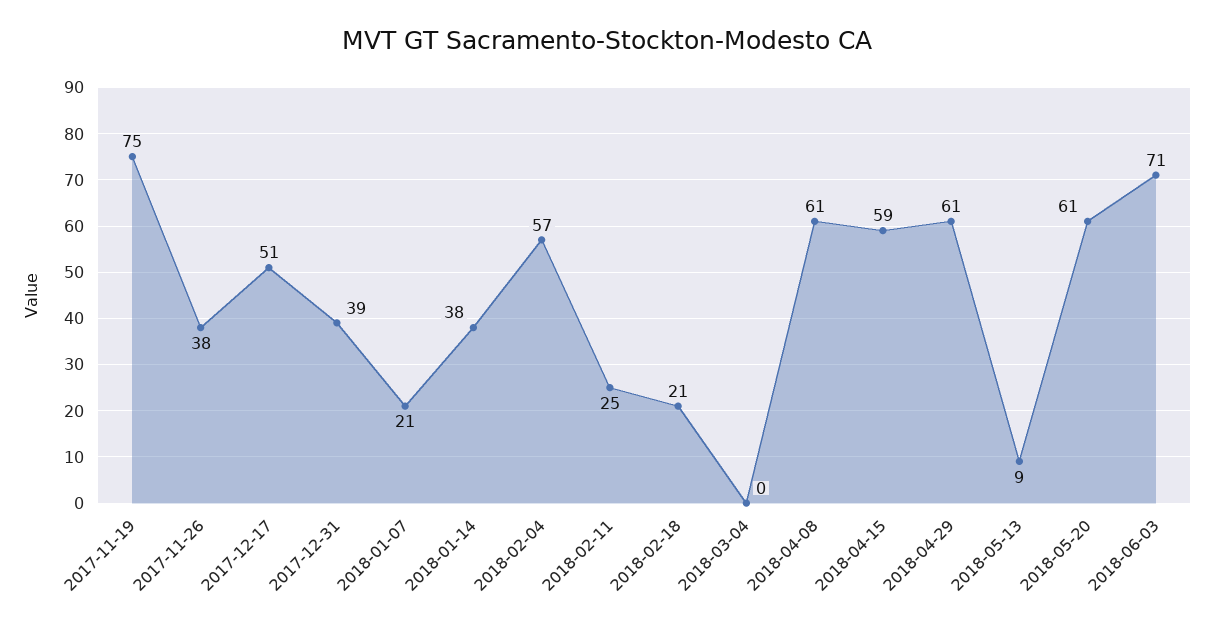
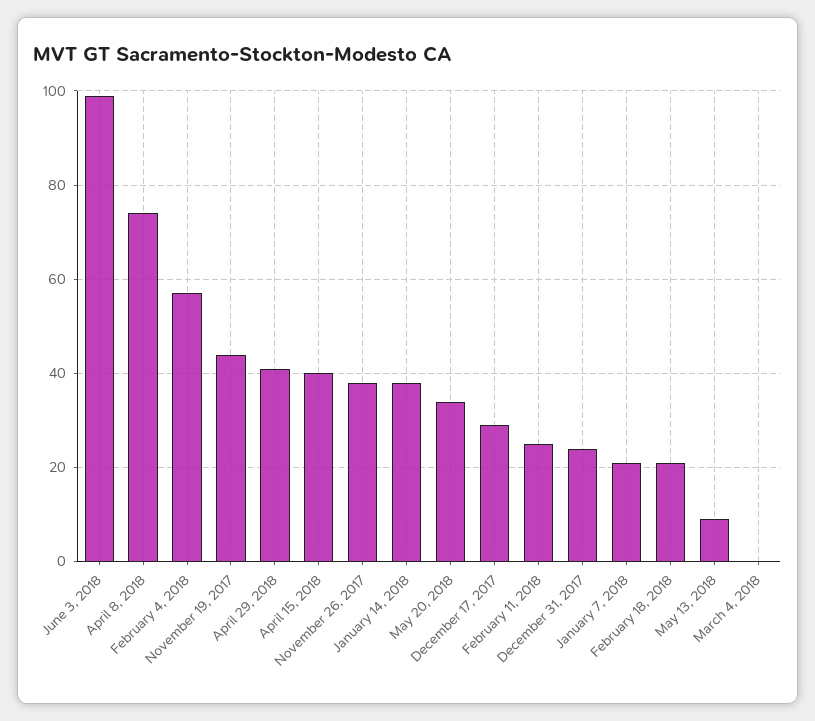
  {
-   "2017-11-19": 75,
+   "2017-11-19": 45,
    "2017-11-26": 38,
-   "2017-12-17": 51,
+   "2017-12-17": 30,
-   "2017-12-31": 39,
+   "2017-12-31": 25,
    "2018-01-07": 21,
    "2018-01-14": 38,
    "2018-02-04": 57,
    "2018-02-11": 25,
    "2018-02-18": 21,
    "2018-03-04": 0,
-   "2018-04-08": 61,
+   "2018-04-08": 75,
-   "2018-04-15": 59,
+   "2018-04-15": 40,
-   "2018-04-29": 61,
+   "2018-04-29": 40,
    "2018-05-13": 9,
-   "2018-05-20": 61,
+   "2018-05-20": 35,
-   "2018-06-03": 71
+   "2018-06-03": 100
  }

